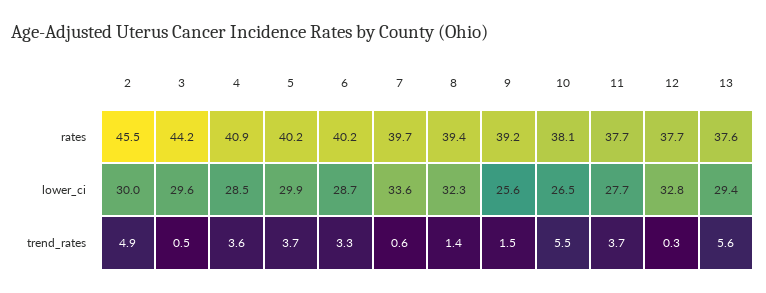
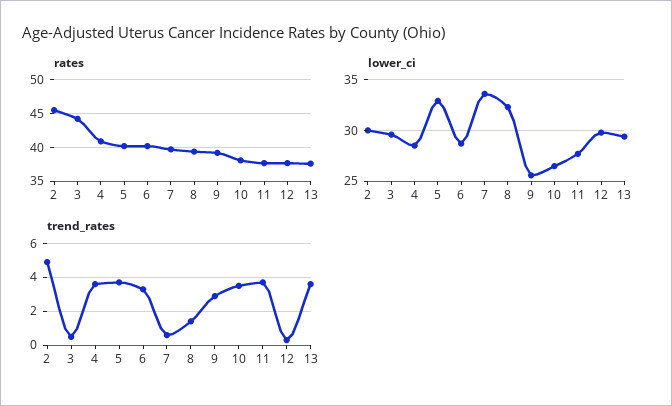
  {
    "rates": {
      "2": 45.5,
      "3": 44.2,
      "4": 40.9,
      "5": 40.2,
      "6": 40.2,
      "7": 39.7,
      "8": 39.4,
      "9": 39.2,
      "10": 38.1,
      "11": 37.7,
      "12": 37.7,
      "13": 37.6
    },
    "lower_ci": {
      "2": 30,
      "3": 29.6,
      "4": 28.5,
-     "5": 29.9,
+     "5": 33,
      "6": 28.7,
      "7": 33.6,
      "8": 32.3,
      "9": 25.6,
      "10": 26.5,
      "11": 27.7,
-     "12": 32.8,
+     "12": 30,
      "13": 29.4
    },
    "trend_rates": {
      "2": 4.9,
      "3": 0.5,
      "4": 3.6,
      "5": 3.7,
      "6": 3.3,
      "7": 0.6,
      "8": 1.4,
-     "9": 1.5,
+     "9": 3,
-     "10": 5.5,
+     "10": 3.5,
      "11": 3.7,
      "12": 0.3,
-     "13": 5.6
+     "13": 3.5
    }
  }

